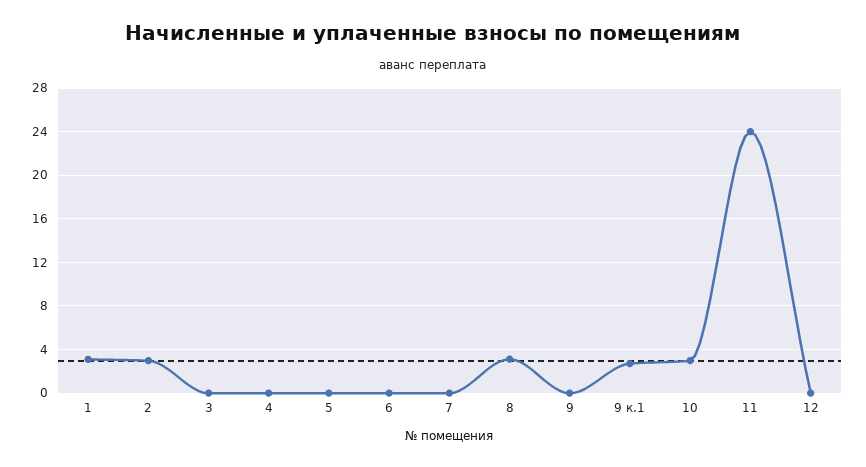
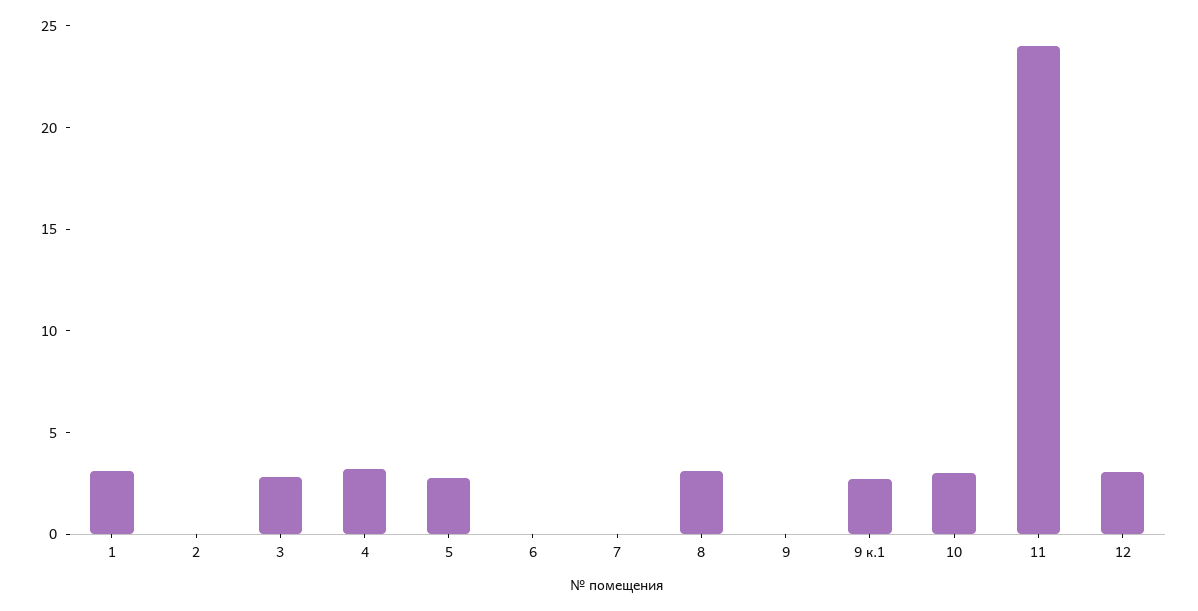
  {
    "1": 3,
-   "2": 3,
+   "2": 0,
-   "3": 0,
+   "3": 3,
-   "4": 0,
+   "4": 3,
-   "5": 0,
+   "5": 3,
    "6": 0,
    "7": 0,
    "8": 3,
    "9": 0,
    "9 к.1": 3,
    "10": 3,
    "11": 24,
-   "12": 0
+   "12": 3
  }

